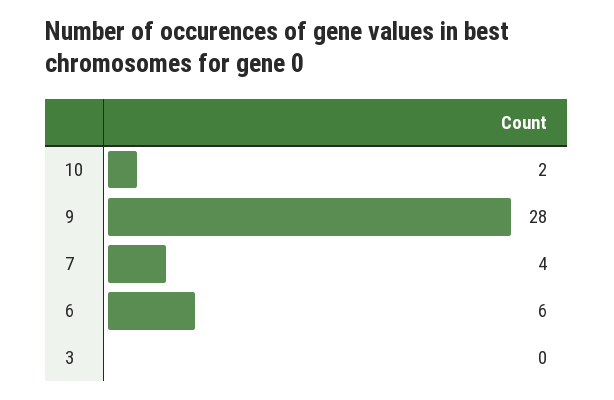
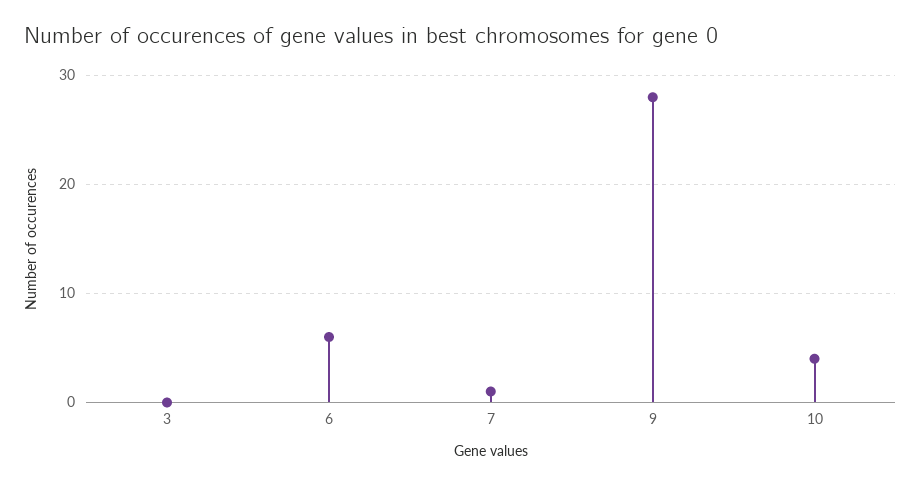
  {
-   "10": 2,
+   "10": 4,
    "9": 28,
-   "7": 4,
+   "7": 1,
    "6": 6,
    "3": 0
  }

